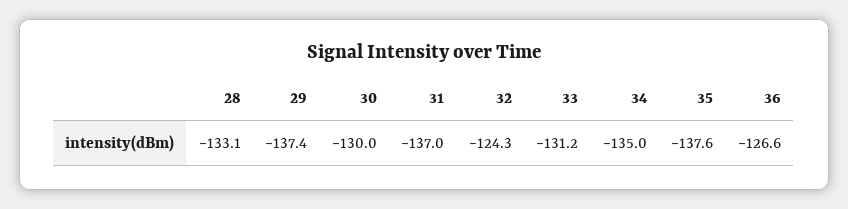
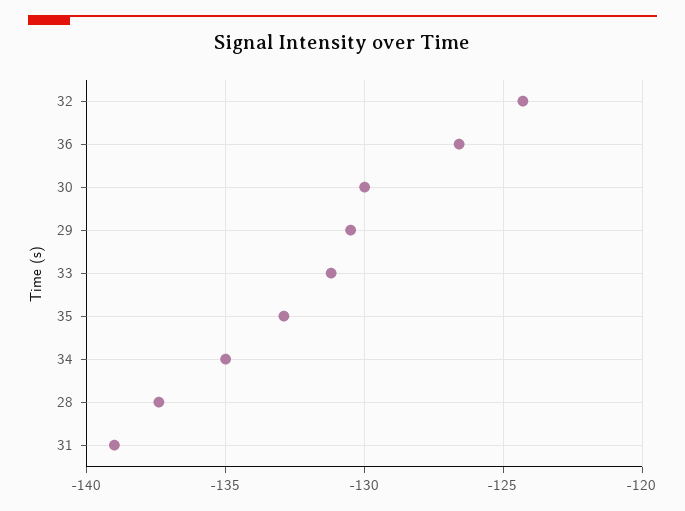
  {
-   "28": -133.1,
+   "28": -137.5,
-   "29": -137.4,
+   "29": -130.5,
    "30": -130,
-   "31": -137,
+   "31": -139,
    "32": -124.3,
    "33": -131.2,
    "34": -135,
-   "35": -137.6,
+   "35": -133,
    "36": -126.6
  }

